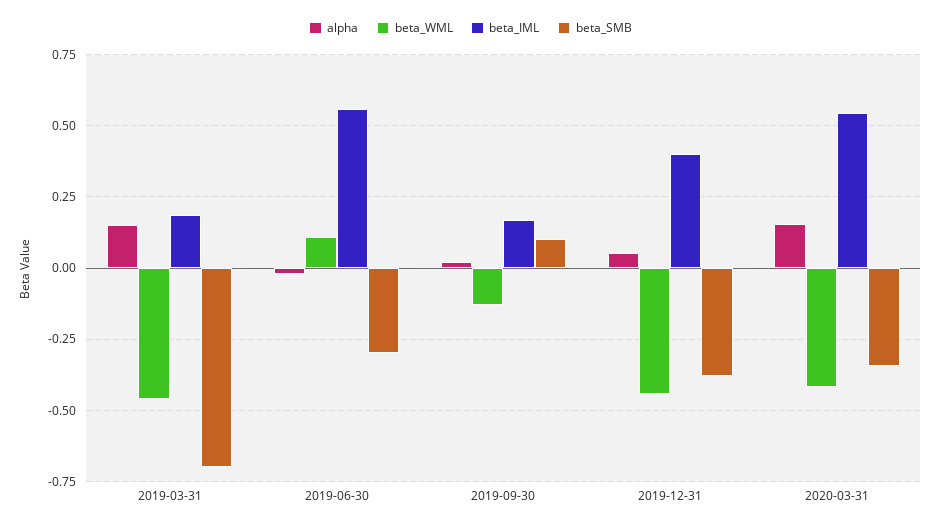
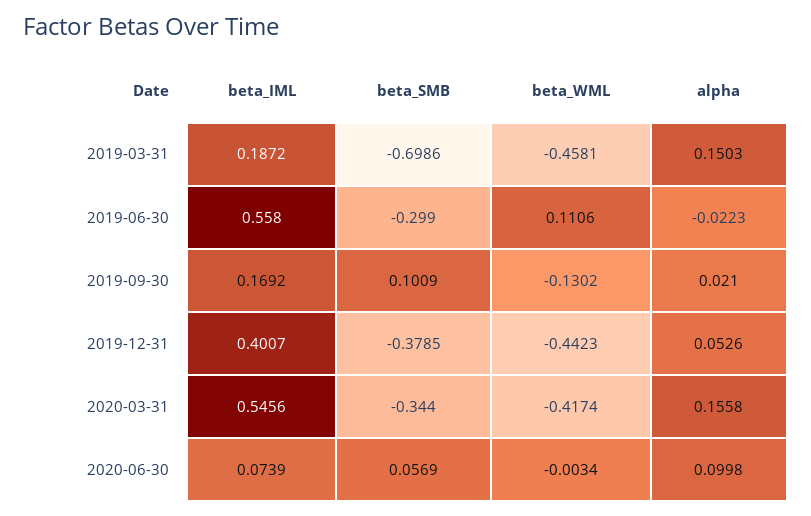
  {
    "alpha": {
      "2019-03-31": 0.1503,
      "2019-06-30": -0.0223,
      "2019-09-30": 0.021,
      "2019-12-31": 0.0526,
-     "2020-03-31": 0.1558
+     "2020-03-31": 0.1558,
+     "2020-06-30": 0.0998
    },
    "beta_WML": {
      "2019-03-31": -0.4581,
      "2019-06-30": 0.1106,
      "2019-09-30": -0.1302,
      "2019-12-31": -0.4423,
-     "2020-03-31": -0.4174
+     "2020-03-31": -0.4174,
+     "2020-06-30": -0.0034
    },
    "beta_IML": {
      "2019-03-31": 0.1872,
      "2019-06-30": 0.558,
      "2019-09-30": 0.1692,
      "2019-12-31": 0.4007,
-     "2020-03-31": 0.5456
+     "2020-03-31": 0.5456,
+     "2020-06-30": 0.0739
    },
    "beta_SMB": {
      "2019-03-31": -0.6986,
      "2019-06-30": -0.299,
      "2019-09-30": 0.1009,
      "2019-12-31": -0.3785,
-     "2020-03-31": -0.344
+     "2020-03-31": -0.344,
+     "2020-06-30": 0.0569
    }
  }

